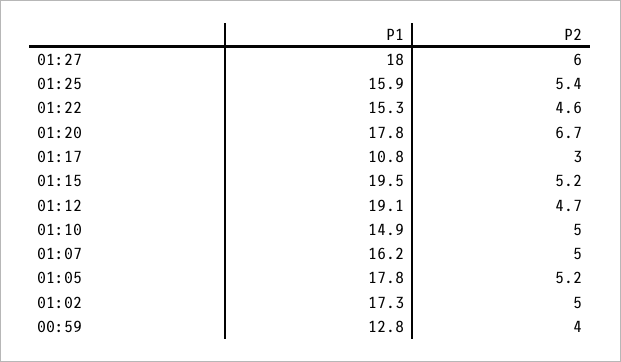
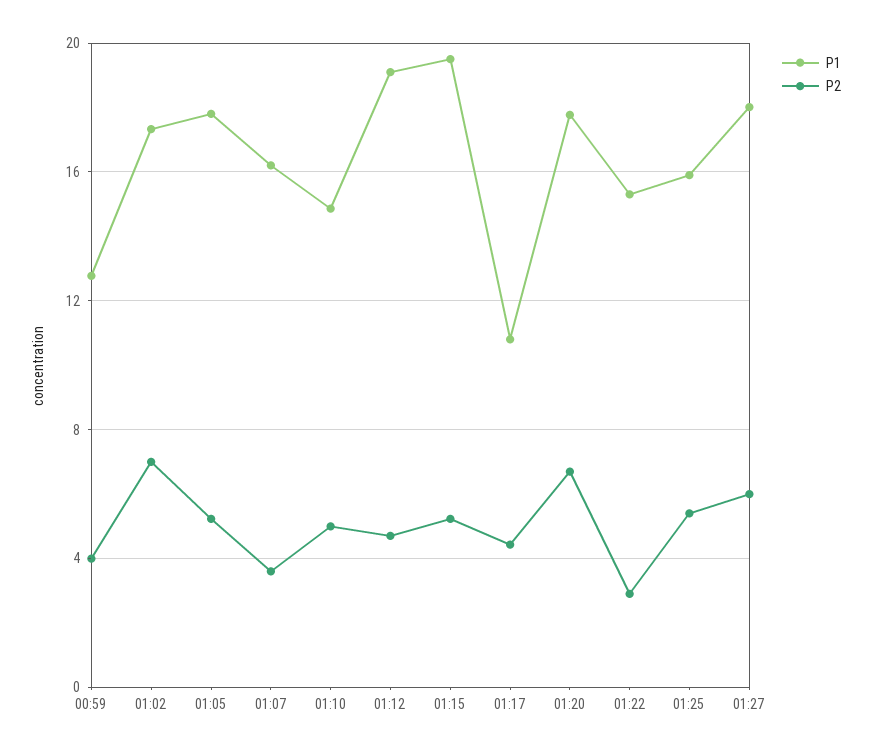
  {
    "P1": {
      "01:27": 18,
      "01:25": 15.9,
      "01:22": 15.3,
      "01:20": 17.8,
      "01:17": 10.8,
      "01:15": 19.5,
      "01:12": 19.1,
      "01:10": 14.9,
      "01:07": 16.2,
      "01:05": 17.8,
      "01:02": 17.3,
      "00:59": 12.8
    },
    "P2": {
      "01:27": 6,
      "01:25": 5.4,
-     "01:22": 4.6,
+     "01:22": 3,
      "01:20": 6.7,
-     "01:17": 3,
+     "01:17": 4.5,
      "01:15": 5.2,
      "01:12": 4.7,
      "01:10": 5,
-     "01:07": 5,
+     "01:07": 3.5,
      "01:05": 5.2,
-     "01:02": 5,
+     "01:02": 7,
      "00:59": 4
    }
  }

